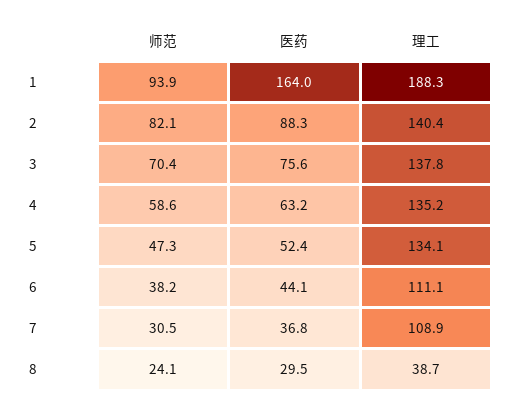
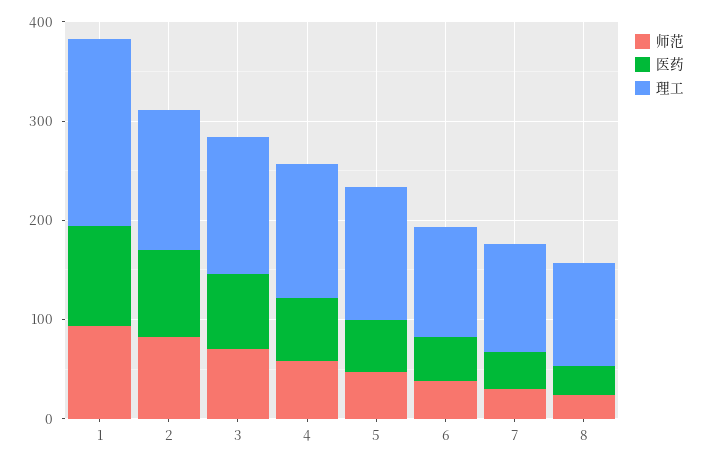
  {
    "师范": {
      "1": 93.9,
      "2": 82.1,
      "3": 70.4,
      "4": 58.6,
      "5": 47.3,
      "6": 38.2,
      "7": 30.5,
      "8": 24.1
    },
    "医药": {
-     "1": 164,
+     "1": 100,
      "2": 88.3,
      "3": 75.6,
      "4": 63.2,
      "5": 52.4,
      "6": 44.1,
      "7": 36.8,
      "8": 29.5
    },
    "理工": {
      "1": 188.3,
      "2": 140.4,
      "3": 137.8,
      "4": 135.2,
      "5": 134.1,
      "6": 111.1,
      "7": 108.9,
-     "8": 38.7
+     "8": 100
    }
  }

